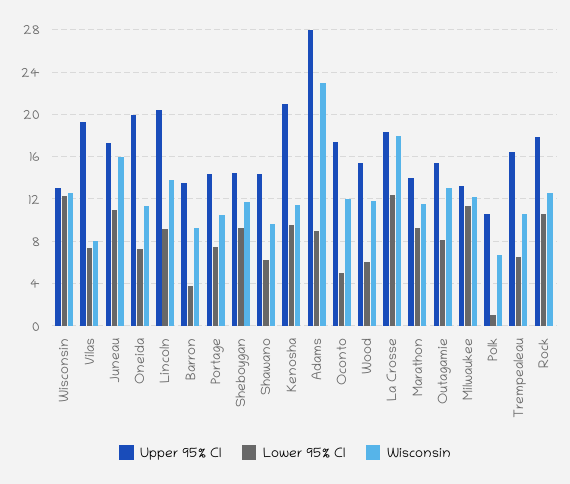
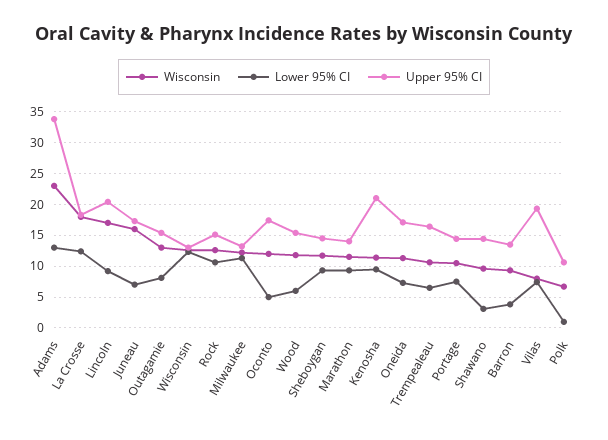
  {
    "Upper 95% CI": {
      "Wisconsin": 13,
      "Vilas": 19,
      "Juneau": 17,
-     "Oneida": 20,
+     "Oneida": 17,
      "Lincoln": 20,
      "Barron": 14,
      "Portage": 14,
      "Sheboygan": 15,
      "Shawano": 14,
      "Kenosha": 21,
-     "Adams": 28,
+     "Adams": 34,
      "Oconto": 17,
      "Wood": 15,
      "La Crosse": 18,
      "Marathon": 14,
      "Outagamie": 15,
      "Milwaukee": 13,
      "Polk": 11,
      "Trempealeau": 16,
-     "Rock": 18
+     "Rock": 15
    },
    "Lower 95% CI": {
      "Wisconsin": 12,
      "Vilas": 7,
-     "Juneau": 11,
+     "Juneau": 7,
      "Oneida": 7,
      "Lincoln": 9,
      "Barron": 4,
      "Portage": 8,
      "Sheboygan": 9,
-     "Shawano": 6,
+     "Shawano": 3,
      "Kenosha": 10,
-     "Adams": 9,
+     "Adams": 13,
      "Oconto": 5,
      "Wood": 6,
      "La Crosse": 12,
      "Marathon": 9,
      "Outagamie": 8,
      "Milwaukee": 11,
      "Polk": 1,
      "Trempealeau": 7,
      "Rock": 11
    },
    "Wisconsin": {
      "Wisconsin": 13,
      "Vilas": 8,
      "Juneau": 16,
      "Oneida": 11,
-     "Lincoln": 14,
+     "Lincoln": 17,
      "Barron": 9,
      "Portage": 11,
      "Sheboygan": 12,
      "Shawano": 10,
      "Kenosha": 11,
      "Adams": 23,
      "Oconto": 12,
      "Wood": 12,
      "La Crosse": 18,
      "Marathon": 12,
      "Outagamie": 13,
      "Milwaukee": 12,
      "Polk": 7,
      "Trempealeau": 11,
      "Rock": 13
    }
  }

